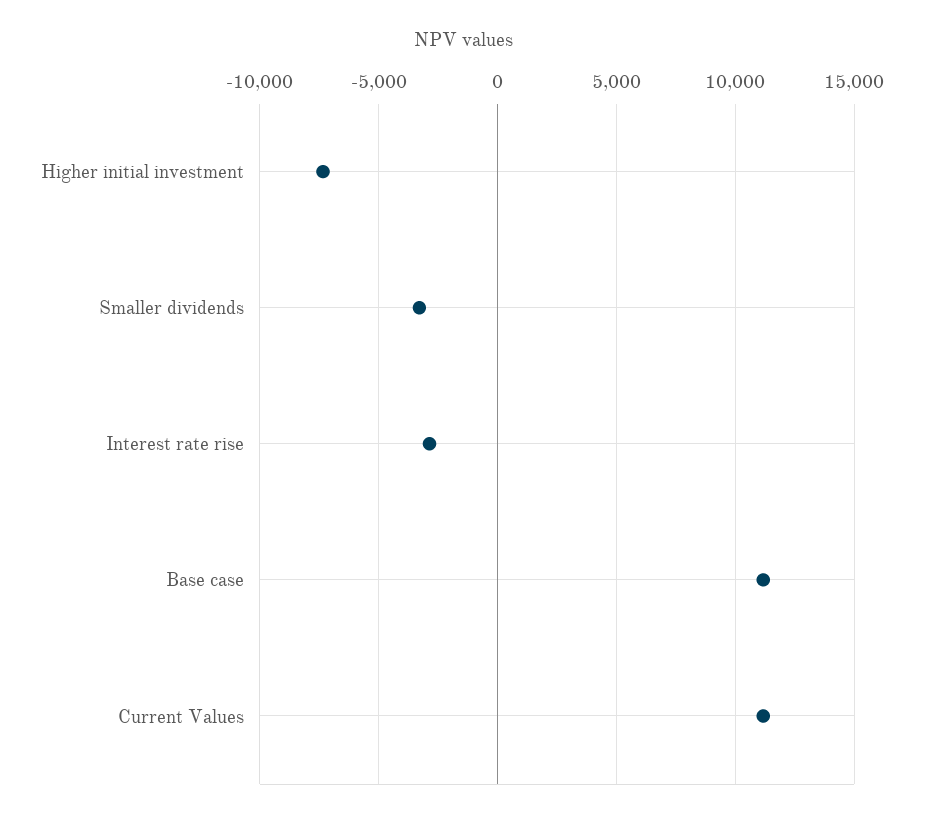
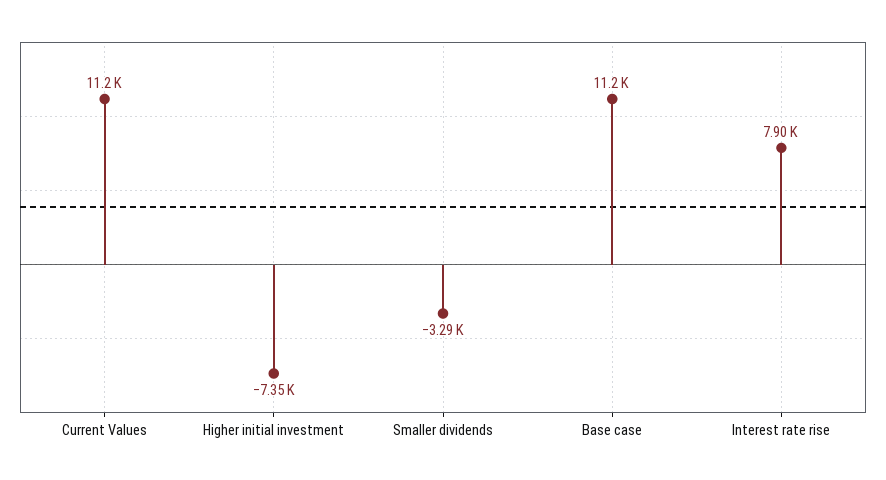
  {
    "Higher initial investment": -7350,
    "Smaller dividends": -3290,
-   "Interest rate rise": -3000,
+   "Interest rate rise": 7900,
    "Base case": 11200,
    "Current Values": 11200
  }

